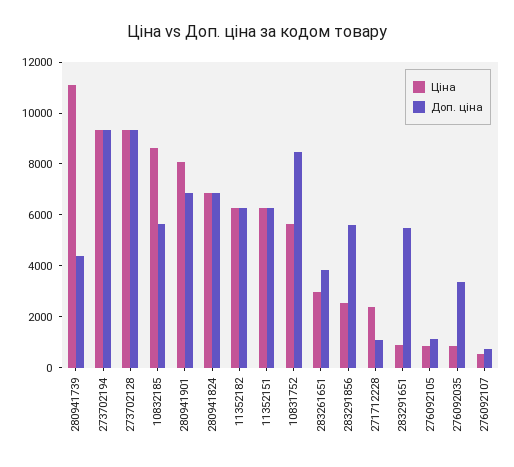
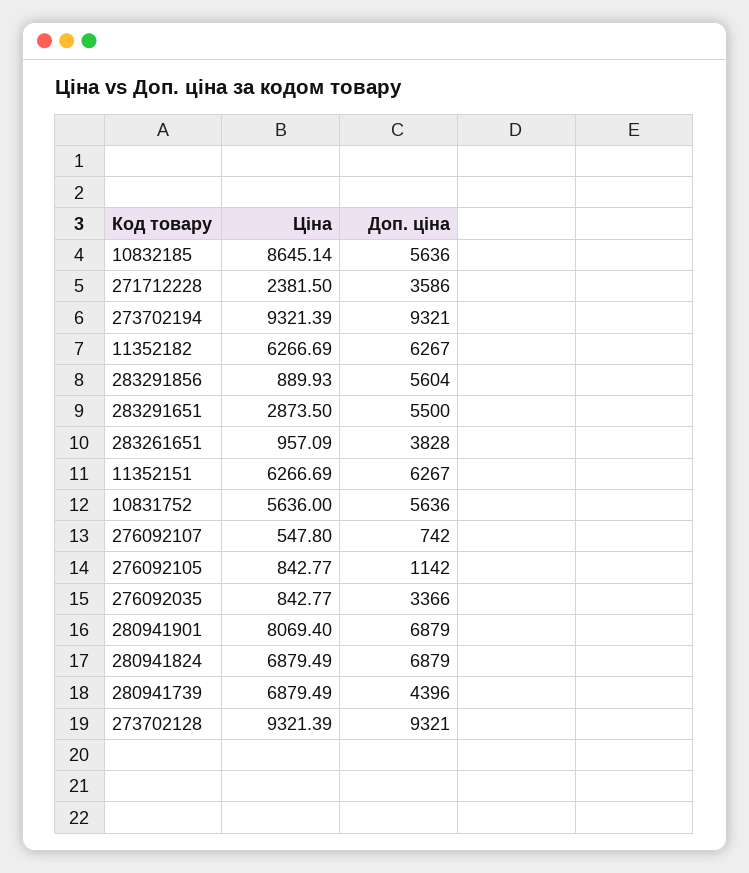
  {
    "Ціна": {
-     "280941739": 11000,
+     "280941739": 6879.49,
      "273702194": 9321.39,
      "273702128": 9321.39,
      "10832185": 8645.14,
      "280941901": 8069.4,
      "280941824": 6879.49,
      "11352182": 6266.69,
      "11352151": 6266.69,
      "10831752": 5636,
-     "283261651": 3000,
+     "283261651": 957.09,
-     "283291856": 2500,
+     "283291856": 889.93,
      "271712228": 2381.5,
-     "283291651": 1000,
+     "283291651": 2873.5,
      "276092105": 842.77,
      "276092035": 842.77,
      "276092107": 547.8
    },
    "Доп. ціна": {
      "280941739": 4396,
      "273702194": 9321,
      "273702128": 9321,
      "10832185": 5636,
      "280941901": 6879,
      "280941824": 6879,
      "11352182": 6267,
      "11352151": 6267,
-     "10831752": 8500,
+     "10831752": 5636,
      "283261651": 3828,
      "283291856": 5604,
-     "271712228": 1000,
+     "271712228": 3586,
      "283291651": 5500,
      "276092105": 1142,
      "276092035": 3366,
      "276092107": 742
    }
  }

